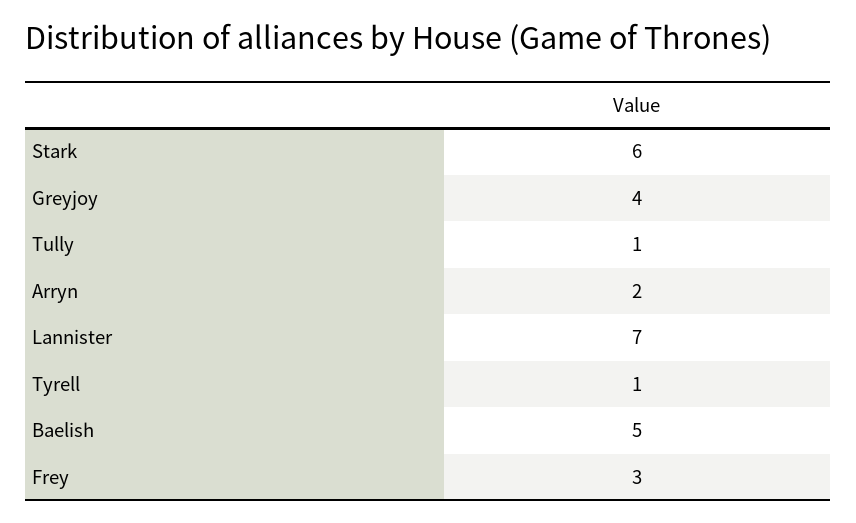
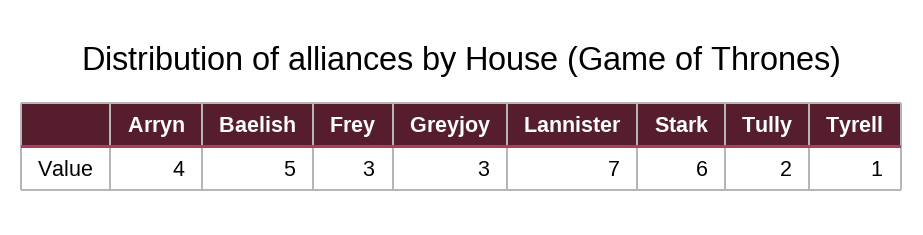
  {
    "Stark": 6,
-   "Greyjoy": 4,
+   "Greyjoy": 3,
-   "Tully": 1,
+   "Tully": 2,
-   "Arryn": 2,
+   "Arryn": 4,
    "Lannister": 7,
    "Tyrell": 1,
    "Baelish": 5,
    "Frey": 3
  }

